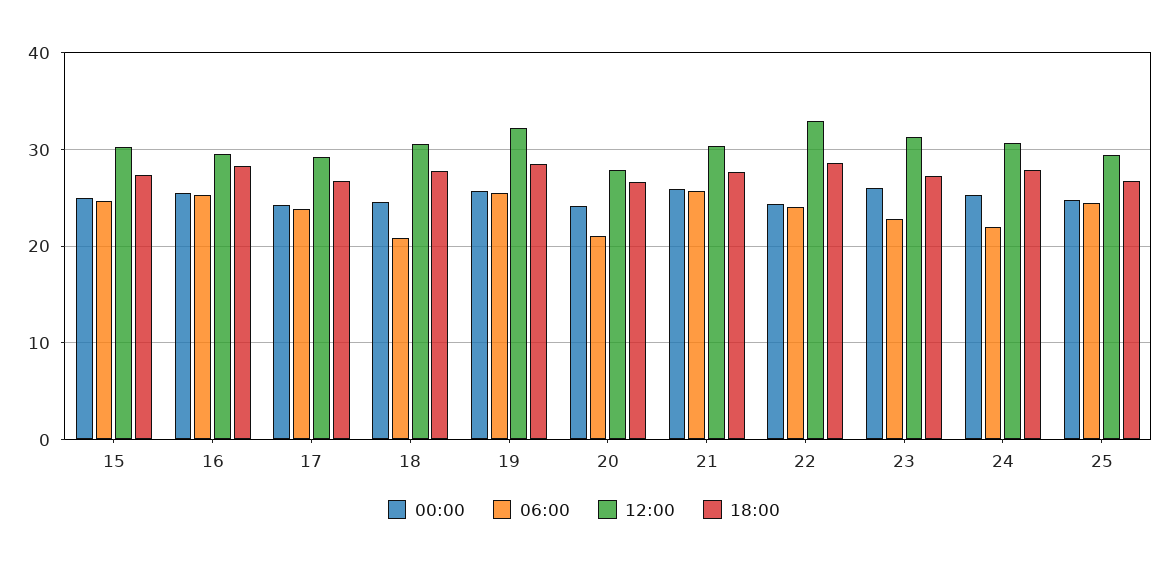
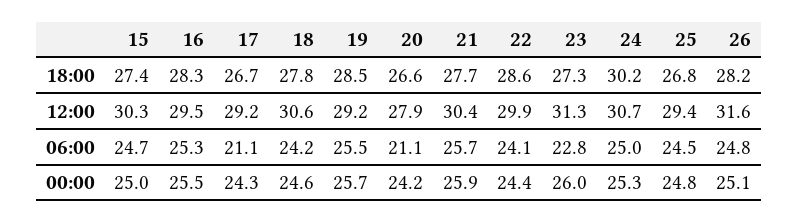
  {
    "00:00": {
      "15": 25,
      "16": 25.5,
      "17": 24.3,
      "18": 24.6,
      "19": 25.7,
      "20": 24.2,
      "21": 25.9,
      "22": 24.4,
      "23": 26,
      "24": 25.3,
-     "25": 24.8
+     "25": 24.8,
+     "26": 25.1
    },
    "06:00": {
      "15": 24.7,
      "16": 25.3,
-     "17": 24,
+     "17": 21.1,
-     "18": 21,
+     "18": 24.2,
      "19": 25.5,
      "20": 21.1,
      "21": 25.7,
      "22": 24.1,
      "23": 22.8,
-     "24": 22,
+     "24": 25,
-     "25": 24.5
+     "25": 24.5,
+     "26": 24.8
    },
    "12:00": {
      "15": 30.3,
      "16": 29.5,
      "17": 29.2,
      "18": 30.6,
-     "19": 32,
+     "19": 29.2,
      "20": 27.9,
      "21": 30.4,
-     "22": 33,
+     "22": 29.9,
      "23": 31.3,
      "24": 30.7,
-     "25": 29.4
+     "25": 29.4,
+     "26": 31.6
    },
    "18:00": {
      "15": 27.4,
      "16": 28.3,
      "17": 26.7,
      "18": 27.8,
      "19": 28.5,
      "20": 26.6,
      "21": 27.7,
      "22": 28.6,
      "23": 27.3,
-     "24": 28,
+     "24": 30.2,
-     "25": 26.8
+     "25": 26.8,
+     "26": 28.2
    }
  }

